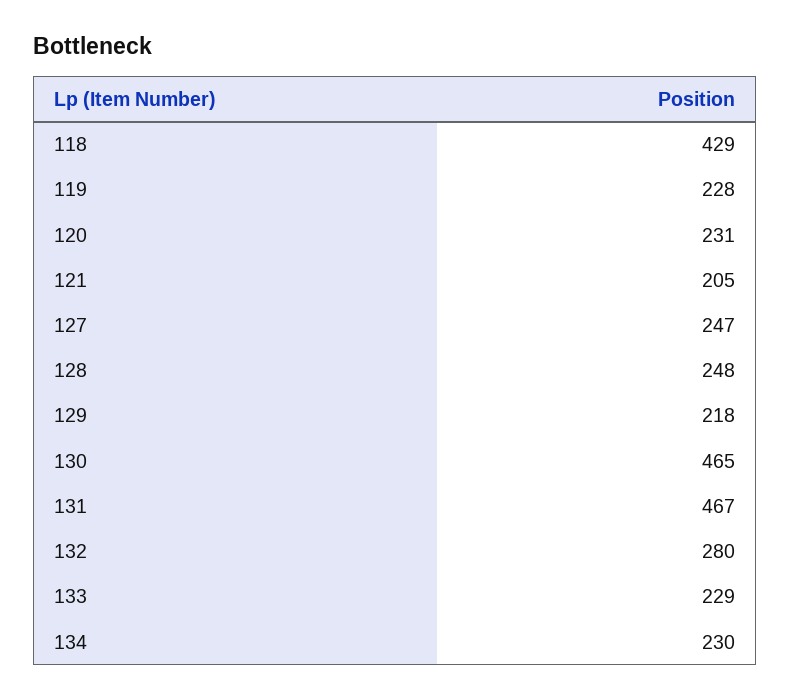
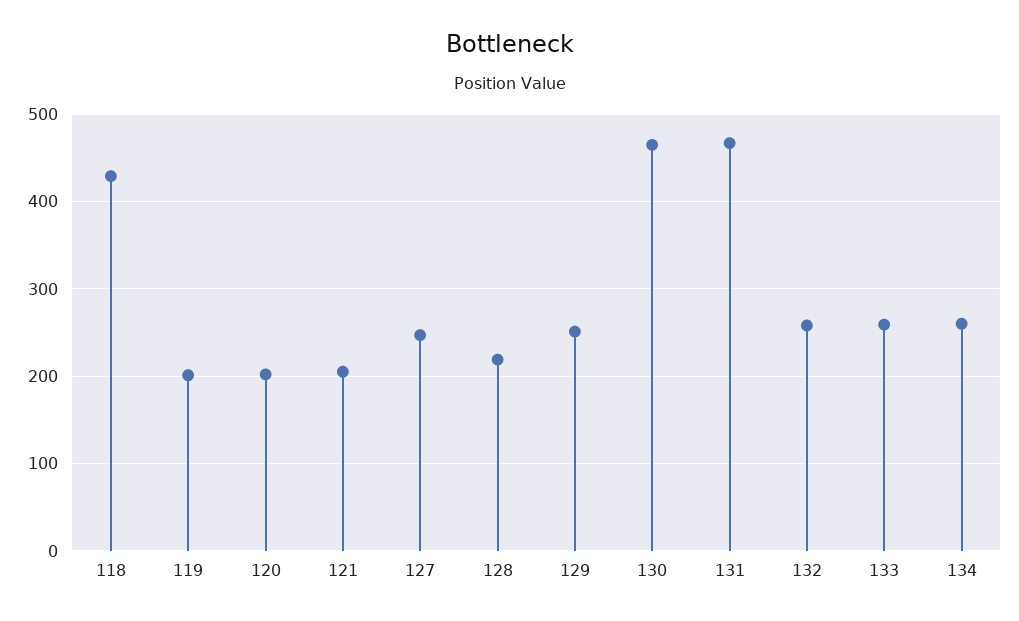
  {
    "118": 429,
-   "119": 228,
+   "119": 200,
-   "120": 231,
+   "120": 200,
    "121": 205,
    "127": 247,
-   "128": 248,
+   "128": 220,
-   "129": 218,
+   "129": 250,
    "130": 465,
    "131": 467,
-   "132": 280,
+   "132": 260,
-   "133": 229,
+   "133": 260,
-   "134": 230
+   "134": 260
  }

